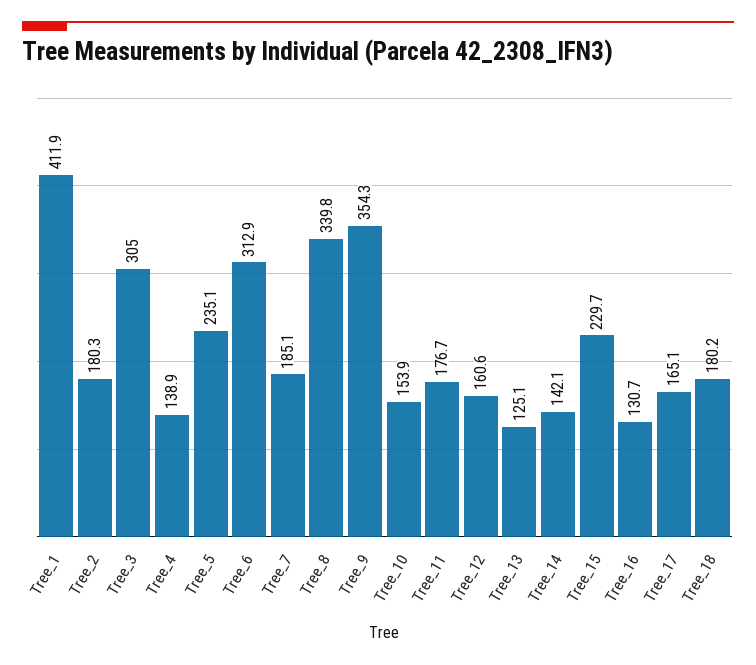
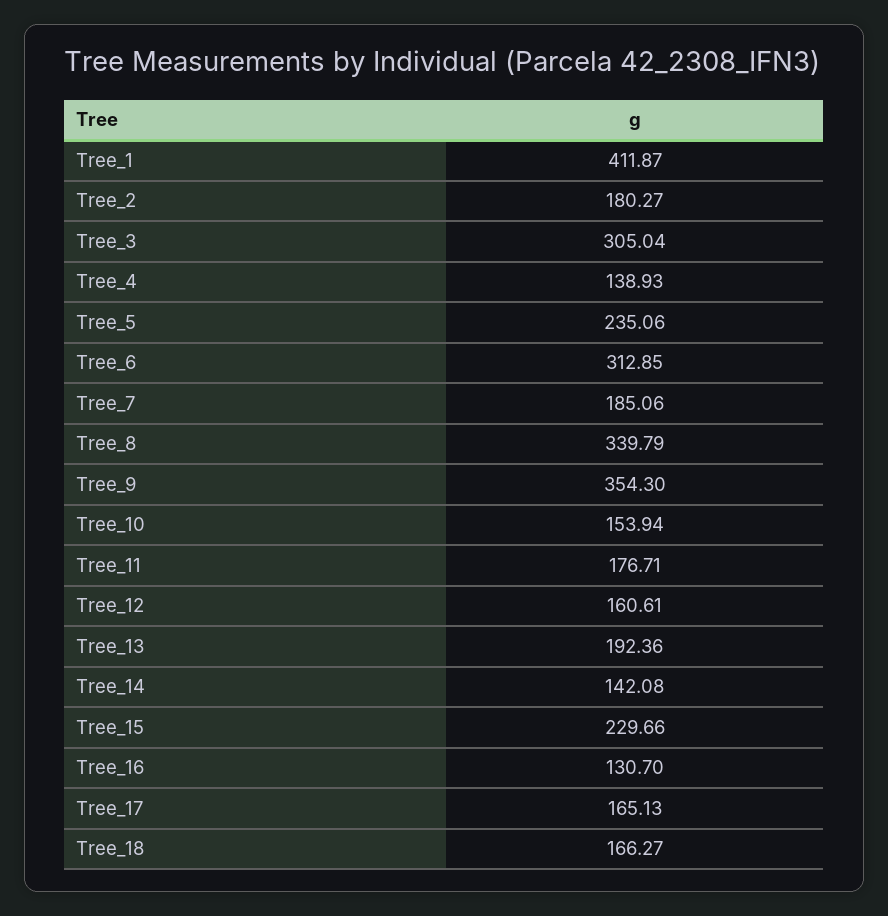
  {
    "Tree_1": 411.87,
    "Tree_2": 180.27,
    "Tree_3": 305.04,
    "Tree_4": 138.93,
    "Tree_5": 235.06,
    "Tree_6": 312.85,
    "Tree_7": 185.06,
    "Tree_8": 339.79,
    "Tree_9": 354.3,
    "Tree_10": 153.94,
    "Tree_11": 176.71,
    "Tree_12": 160.61,
-   "Tree_13": 125.1,
+   "Tree_13": 192.36,
    "Tree_14": 142.08,
    "Tree_15": 229.66,
    "Tree_16": 130.7,
    "Tree_17": 165.13,
-   "Tree_18": 180.2
+   "Tree_18": 166.27
  }

